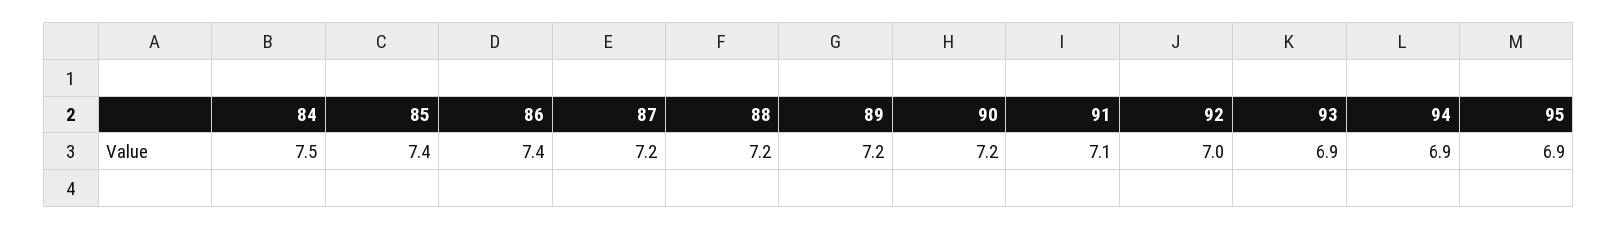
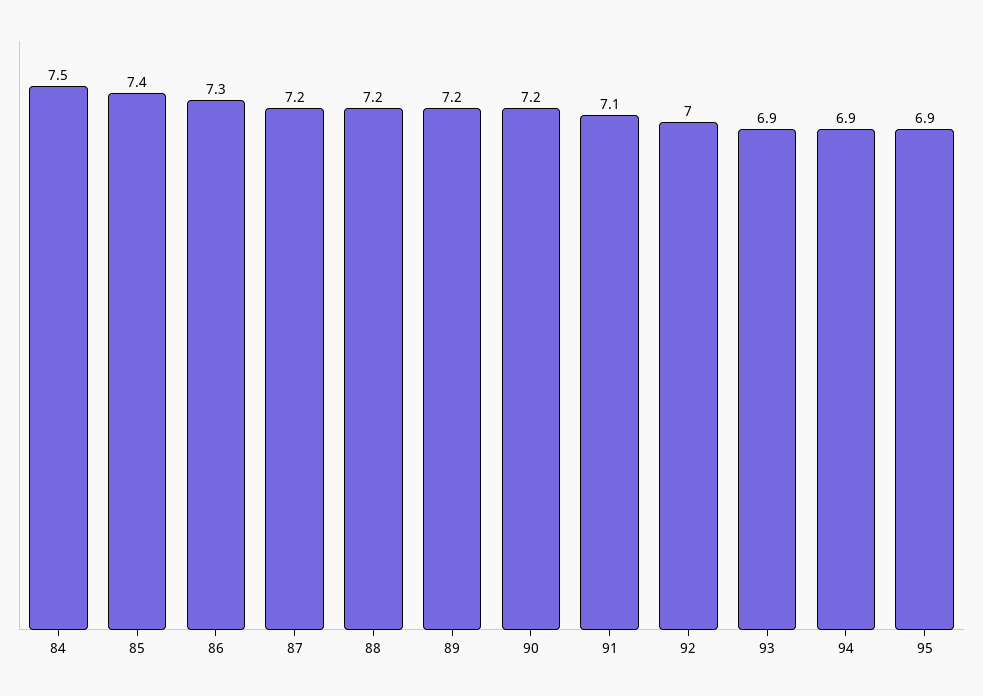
  {
    "84": 7.5,
    "85": 7.4,
-   "86": 7.4,
+   "86": 7.3,
    "87": 7.2,
    "88": 7.2,
    "89": 7.2,
    "90": 7.2,
    "91": 7.1,
    "92": 7,
    "93": 6.9,
    "94": 6.9,
    "95": 6.9
  }

